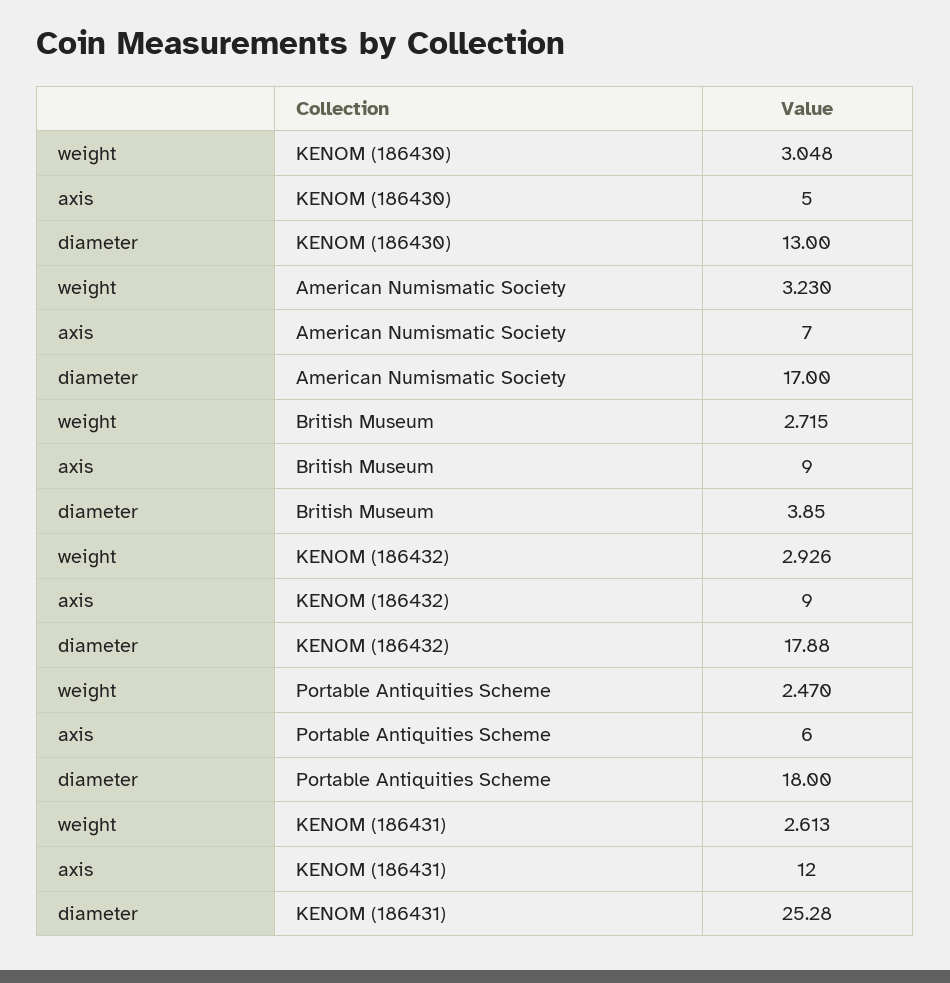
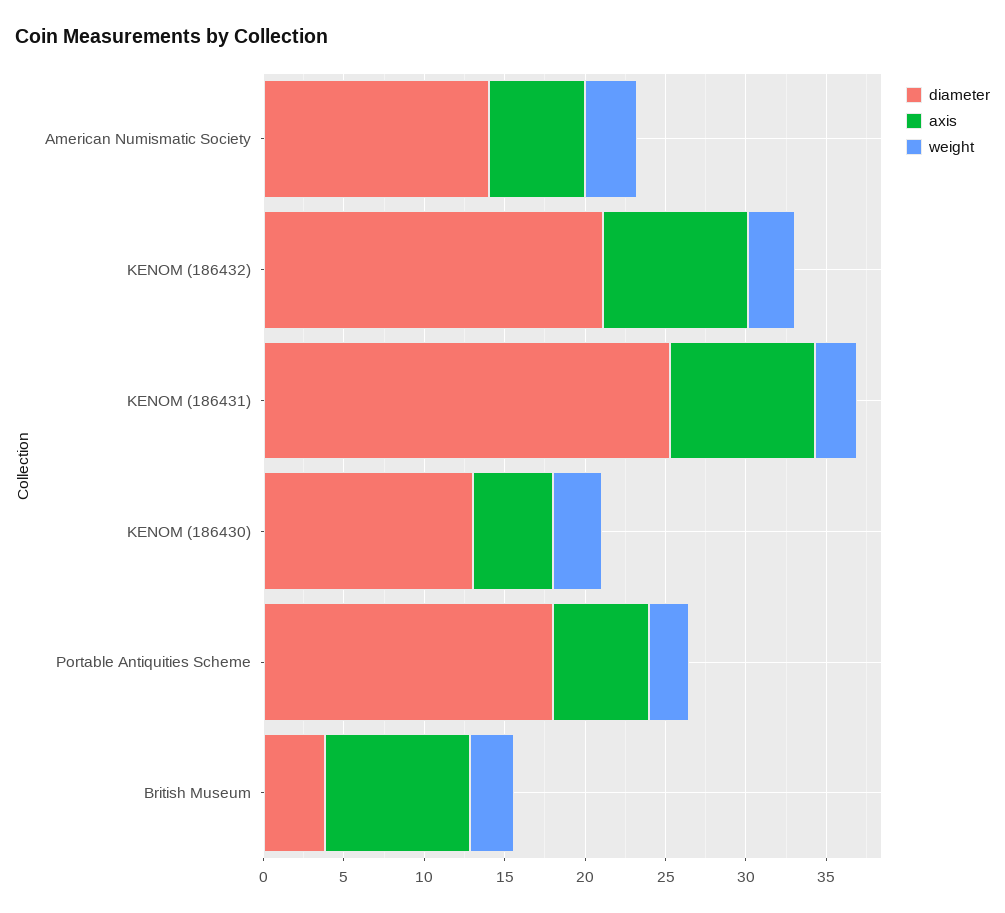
  {
    "weight": {
      "KENOM (186430)": 3.048,
      "American Numismatic Society": 3.23,
      "British Museum": 2.715,
      "KENOM (186432)": 2.926,
      "Portable Antiquities Scheme": 2.47,
      "KENOM (186431)": 2.613
    },
    "axis": {
      "KENOM (186430)": 5,
-     "American Numismatic Society": 7,
+     "American Numismatic Society": 6,
      "British Museum": 9,
      "KENOM (186432)": 9,
      "Portable Antiquities Scheme": 6,
-     "KENOM (186431)": 12
+     "KENOM (186431)": 9
    },
    "diameter": {
      "KENOM (186430)": 13,
-     "American Numismatic Society": 17,
+     "American Numismatic Society": 14,
      "British Museum": 3.85,
-     "KENOM (186432)": 17.88,
+     "KENOM (186432)": 21,
      "Portable Antiquities Scheme": 18,
      "KENOM (186431)": 25.28
    }
  }

